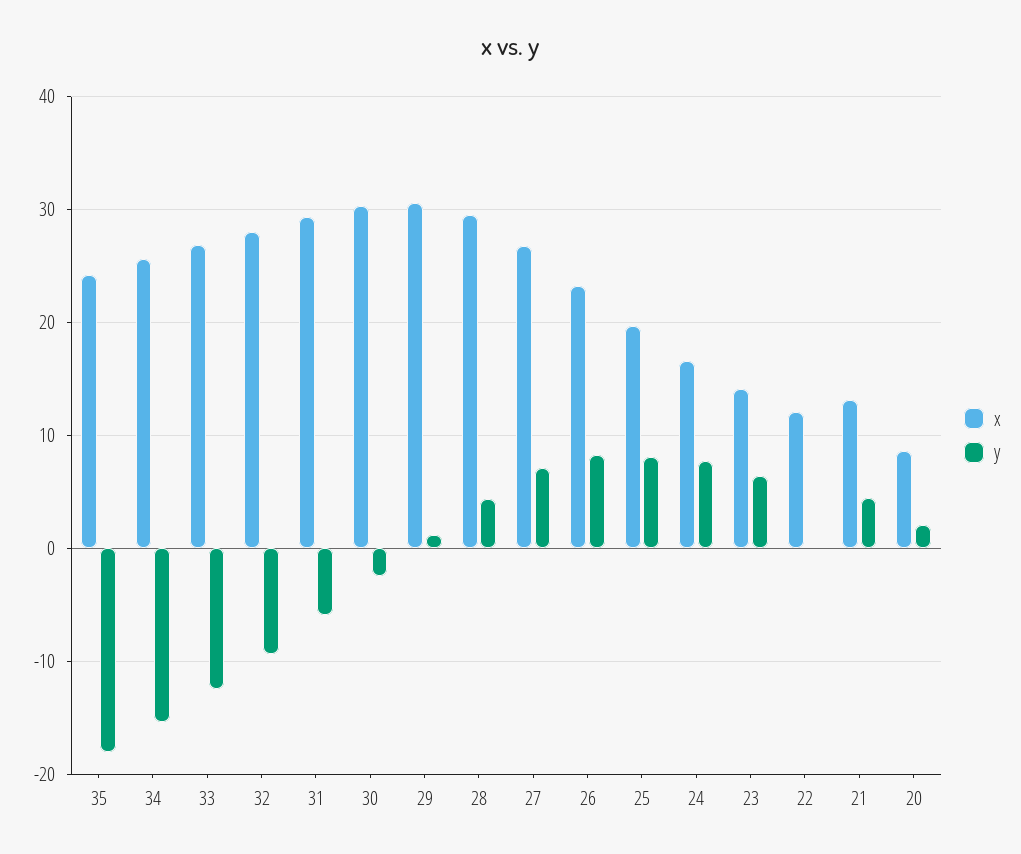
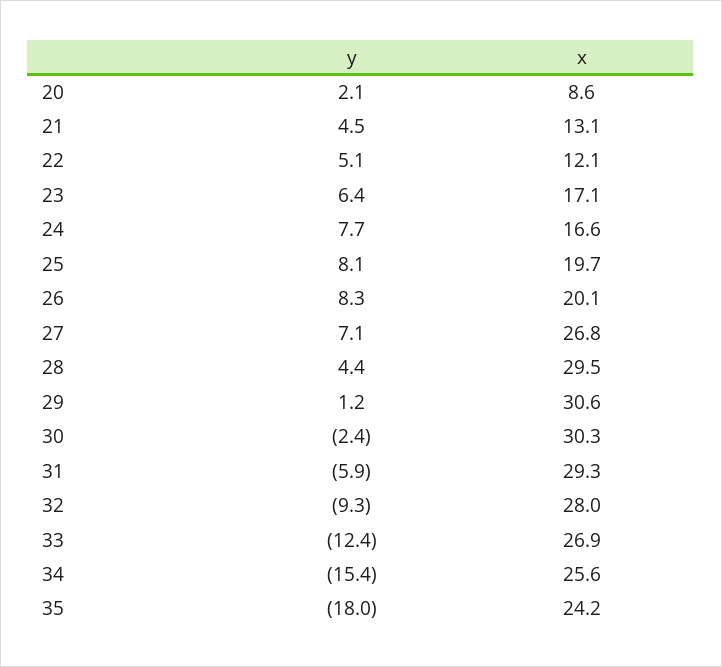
  {
    "x": {
      "35": 24.2,
      "34": 25.6,
      "33": 26.9,
      "32": 28,
      "31": 29.3,
      "30": 30.3,
      "29": 30.6,
      "28": 29.5,
      "27": 26.8,
-     "26": 23,
+     "26": 20.1,
      "25": 19.7,
      "24": 16.6,
-     "23": 14,
+     "23": 17.1,
      "22": 12.1,
      "21": 13.1,
      "20": 8.6
    },
    "y": {
      "35": -18,
      "34": -15.4,
      "33": -12.4,
      "32": -9.3,
      "31": -5.9,
      "30": -2.4,
      "29": 1.2,
      "28": 4.4,
      "27": 7.1,
      "26": 8.3,
      "25": 8.1,
      "24": 7.7,
      "23": 6.4,
-     "22": 0,
+     "22": 5.1,
      "21": 4.5,
      "20": 2.1
    }
  }

